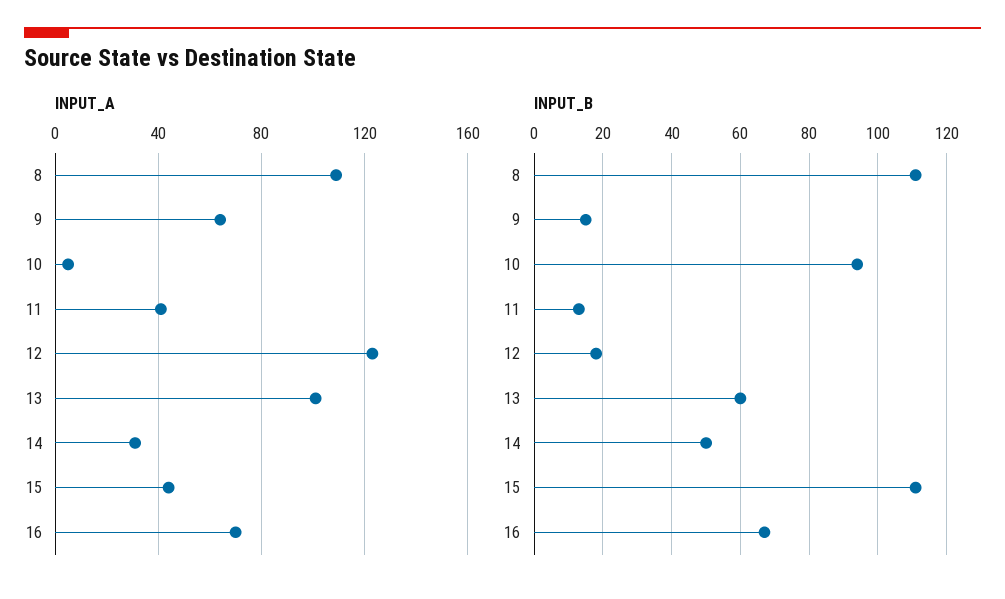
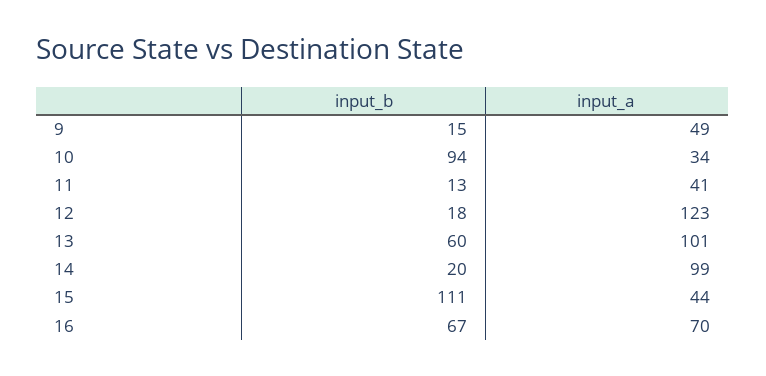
  {
    "INPUT_A": {
-     "8": 110,
-     "9": 65,
+     "9": 49,
-     "10": 5,
+     "10": 34,
      "11": 41,
      "12": 123,
      "13": 101,
-     "14": 30,
+     "14": 99,
      "15": 44,
      "16": 70
    },
    "INPUT_B": {
-     "8": 110,
      "9": 15,
      "10": 94,
      "11": 13,
      "12": 18,
      "13": 60,
-     "14": 50,
+     "14": 20,
      "15": 111,
      "16": 67
    }
  }

